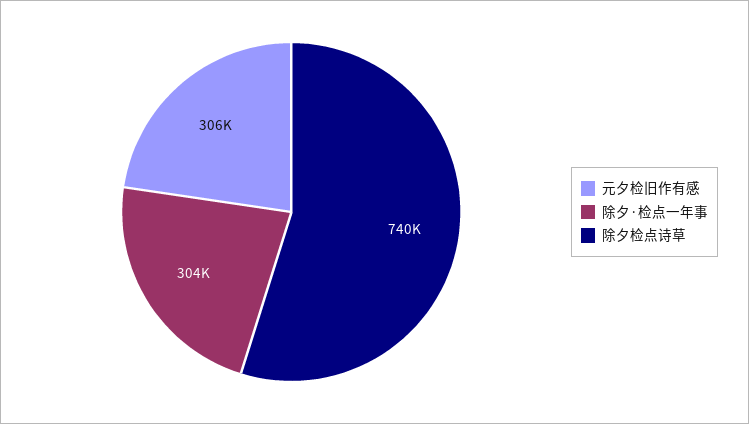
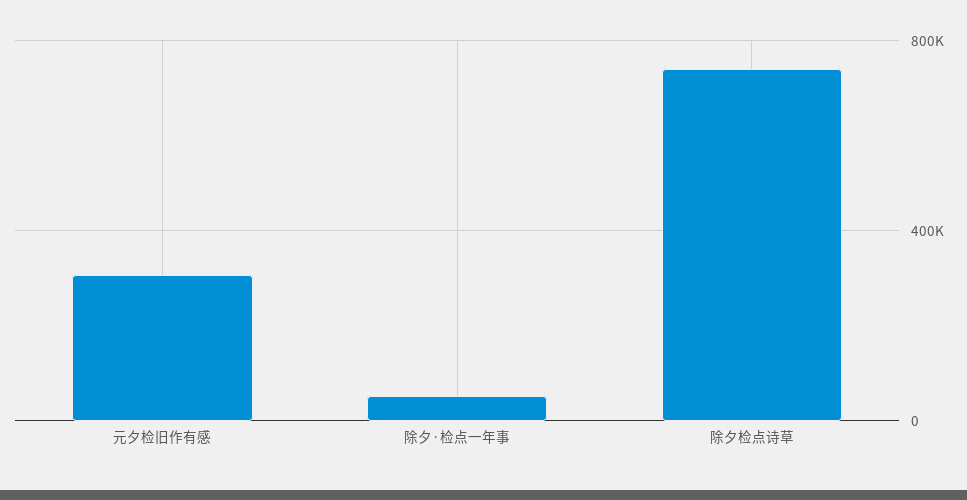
  {
    "元夕检旧作有感": 306000,
-   "除夕·检点一年事": 304000,
+   "除夕·检点一年事": 50000,
    "除夕检点诗草": 740000
  }

